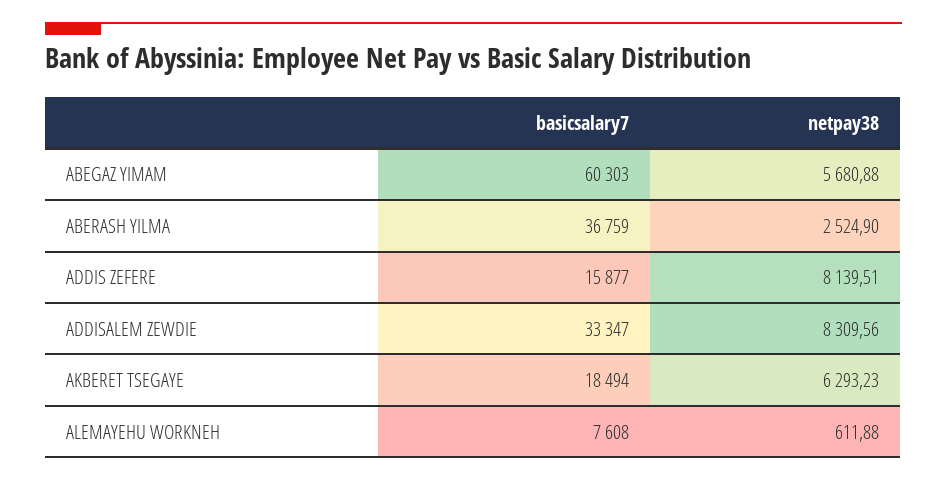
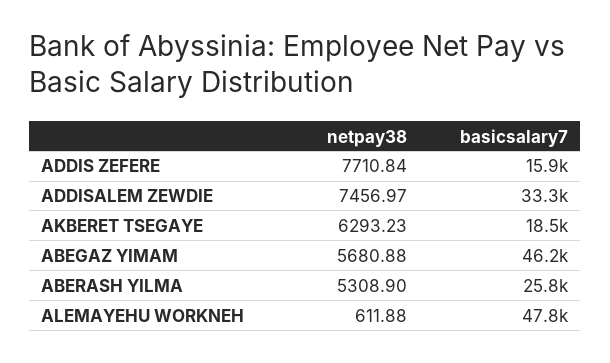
  {
    "basicsalary7": {
-     "ABEGAZ YIMAM": 60303,
+     "ABEGAZ YIMAM": 46200,
-     "ABERASH YILMA": 36759,
+     "ABERASH YILMA": 25800,
      "ADDIS ZEFERE": 15877,
      "ADDISALEM ZEWDIE": 33347,
      "AKBERET TSEGAYE": 18494,
-     "ALEMAYEHU WORKNEH": 7608
+     "ALEMAYEHU WORKNEH": 47800
    },
    "netpay38": {
      "ABEGAZ YIMAM": 5680.88,
-     "ABERASH YILMA": 2524.9,
+     "ABERASH YILMA": 5308.9,
-     "ADDIS ZEFERE": 8139.51,
+     "ADDIS ZEFERE": 7710.84,
-     "ADDISALEM ZEWDIE": 8309.56,
+     "ADDISALEM ZEWDIE": 7456.97,
      "AKBERET TSEGAYE": 6293.23,
      "ALEMAYEHU WORKNEH": 611.88
    }
  }

